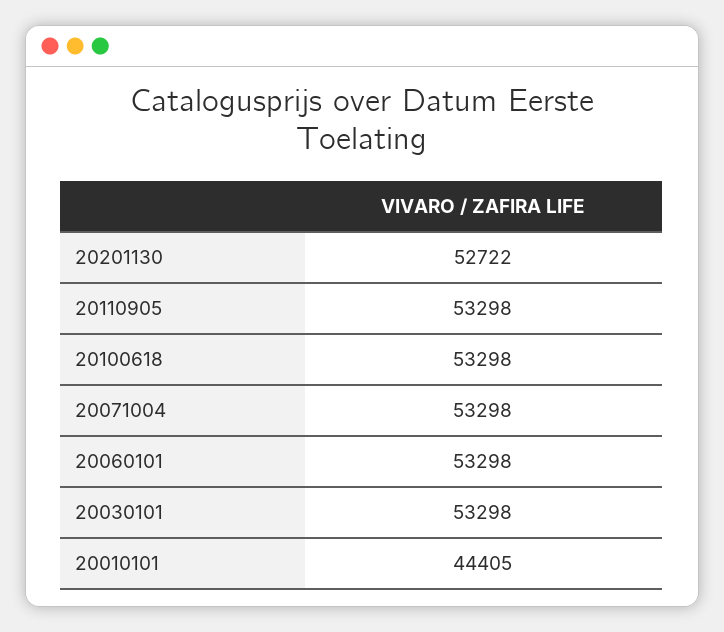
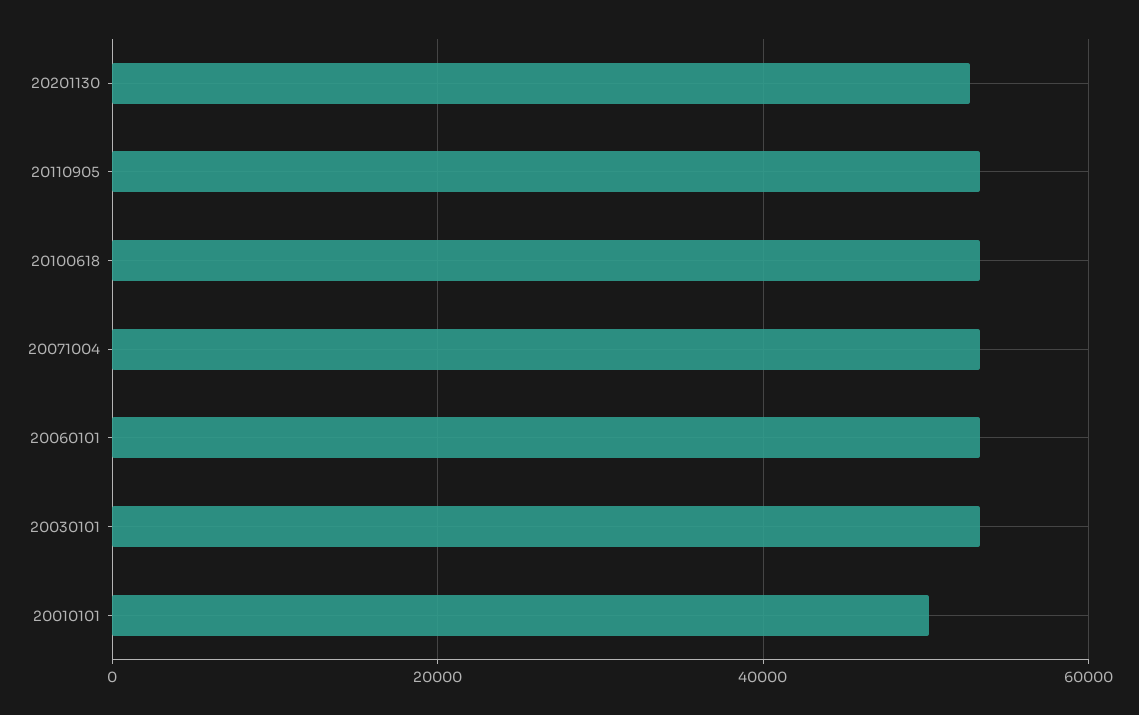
  {
    "20201130": 52722,
    "20110905": 53298,
    "20100618": 53298,
    "20071004": 53298,
    "20060101": 53298,
    "20030101": 53298,
-   "20010101": 44405
+   "20010101": 50000
  }

